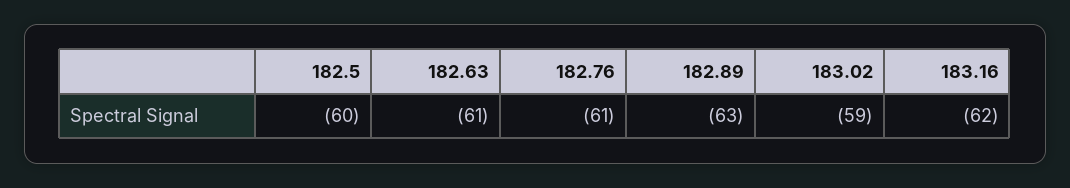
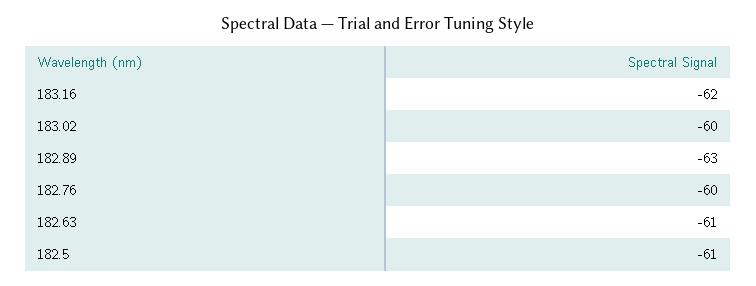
  {
-   "182.5": -60,
+   "182.5": -61,
    "182.63": -61,
-   "182.76": -61,
+   "182.76": -60,
    "182.89": -63,
-   "183.02": -59,
+   "183.02": -60,
    "183.16": -62
  }

